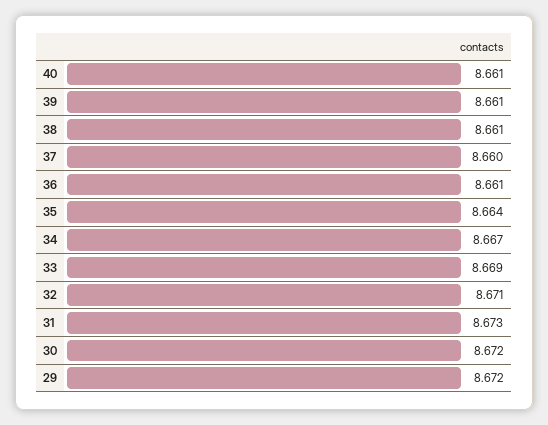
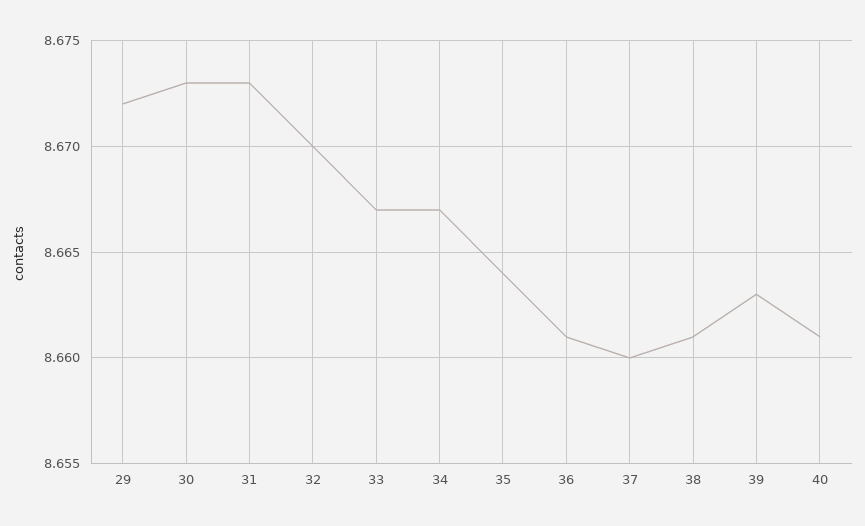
  {
    "40": 8.661,
-   "39": 8.661,
+   "39": 8.663,
    "38": 8.661,
    "37": 8.66,
    "36": 8.661,
    "35": 8.664,
    "34": 8.667,
-   "33": 8.669,
+   "33": 8.667,
-   "32": 8.671,
+   "32": 8.67,
    "31": 8.673,
-   "30": 8.672,
+   "30": 8.673,
    "29": 8.672
  }

